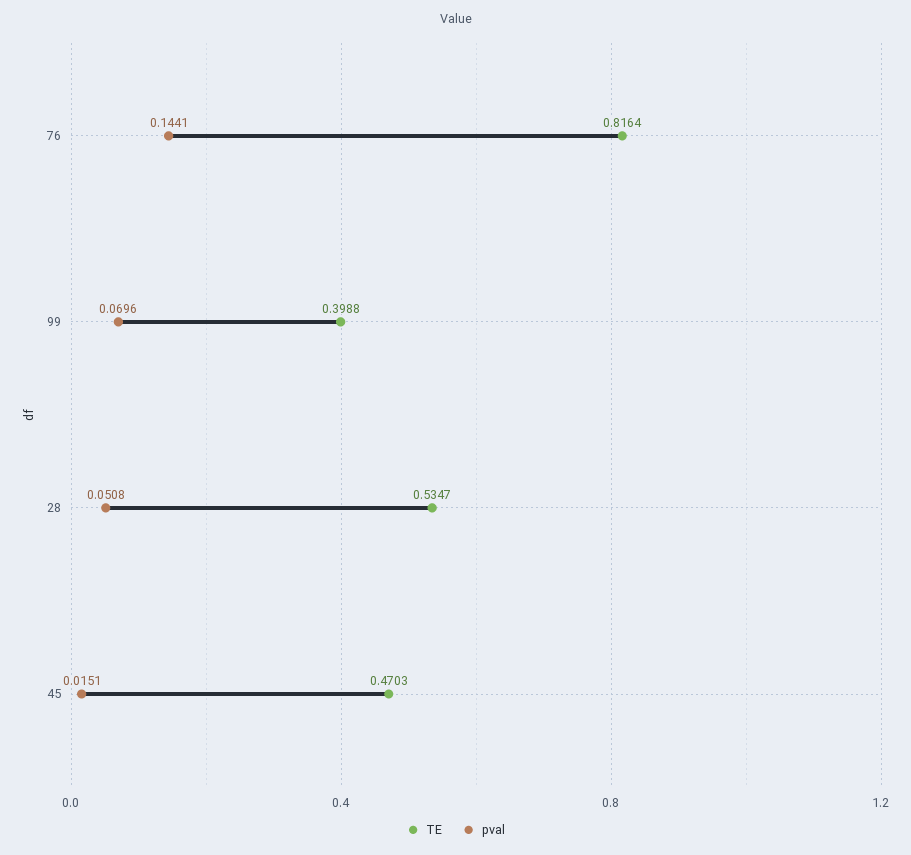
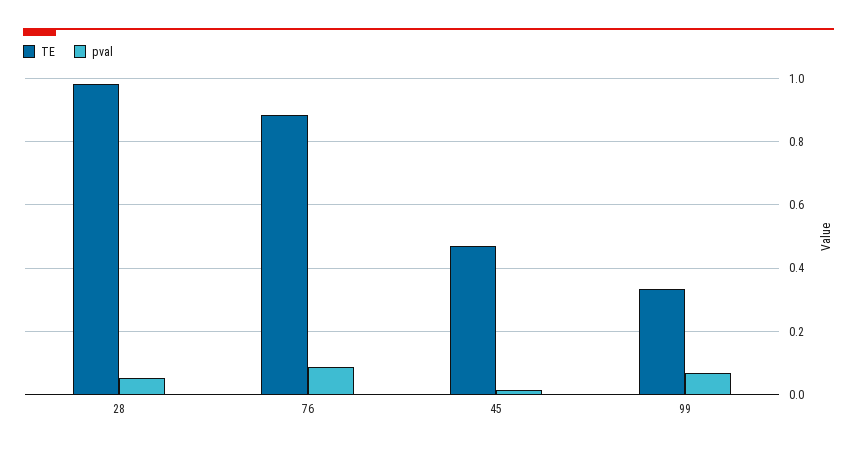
  {
    "TE": {
-     "76": 0.8164,
+     "76": 0.88,
-     "99": 0.3988,
+     "99": 0.34,
-     "28": 0.5347,
+     "28": 0.98,
      "45": 0.4703
    },
    "pval": {
-     "76": 0.1441,
+     "76": 0.08,
      "99": 0.0696,
      "28": 0.0508,
      "45": 0.0151
    }
  }

